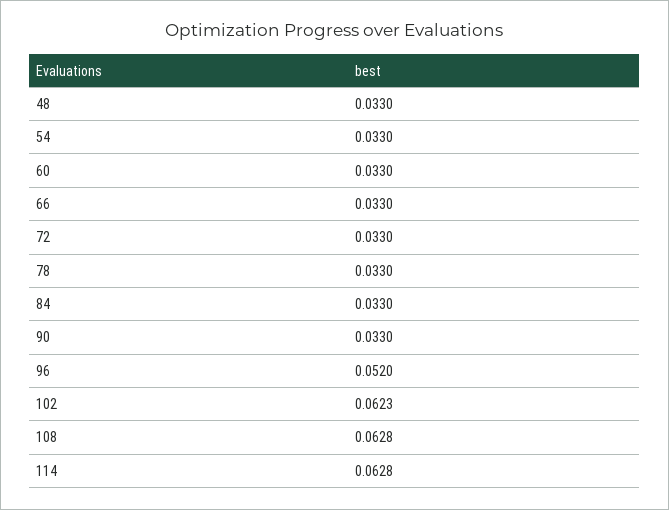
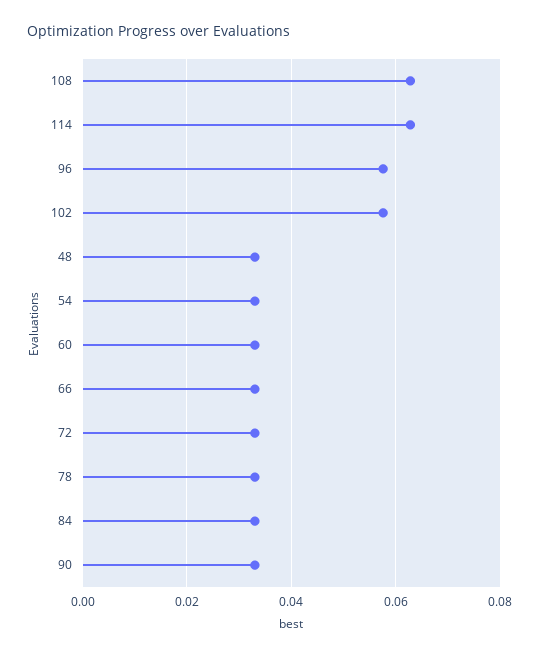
  {
    "48": 0.033,
    "54": 0.033,
    "60": 0.033,
    "66": 0.033,
    "72": 0.033,
    "78": 0.033,
    "84": 0.033,
    "90": 0.033,
-   "96": 0.052,
+   "96": 0.058,
-   "102": 0.0623,
+   "102": 0.058,
    "108": 0.0628,
    "114": 0.0628
  }

